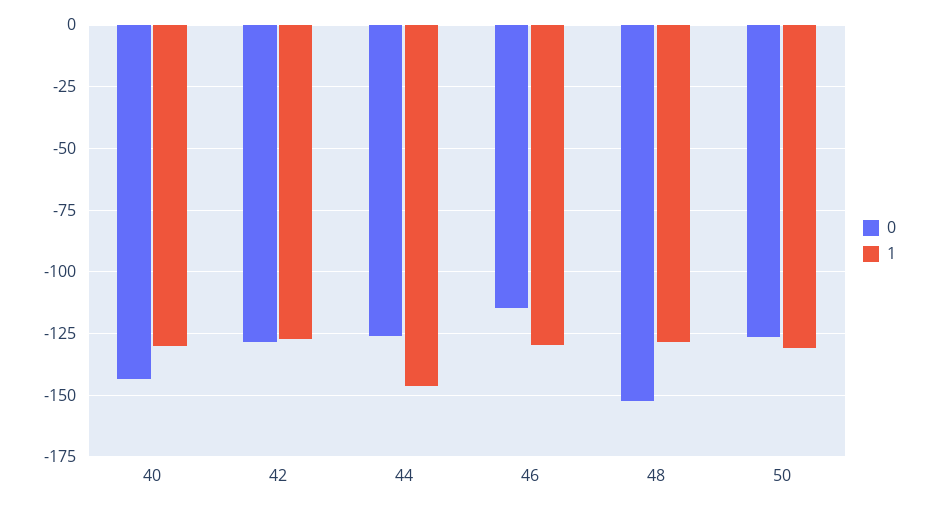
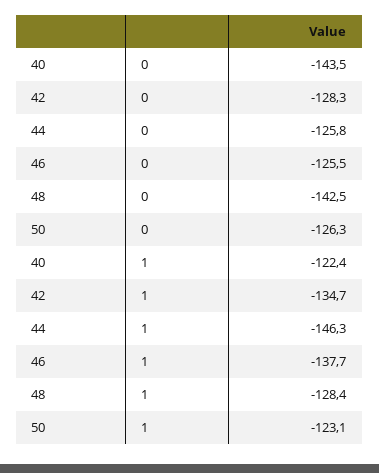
  {
    "0": {
      "40": -143.5,
      "42": -128.3,
      "44": -125.8,
-     "46": -115,
+     "46": -125.5,
-     "48": -152.5,
+     "48": -142.5,
      "50": -126.3
    },
    "1": {
-     "40": -130,
+     "40": -122.4,
-     "42": -127.5,
+     "42": -134.7,
      "44": -146.3,
-     "46": -130,
+     "46": -137.7,
      "48": -128.4,
-     "50": -130
+     "50": -123.1
    }
  }

